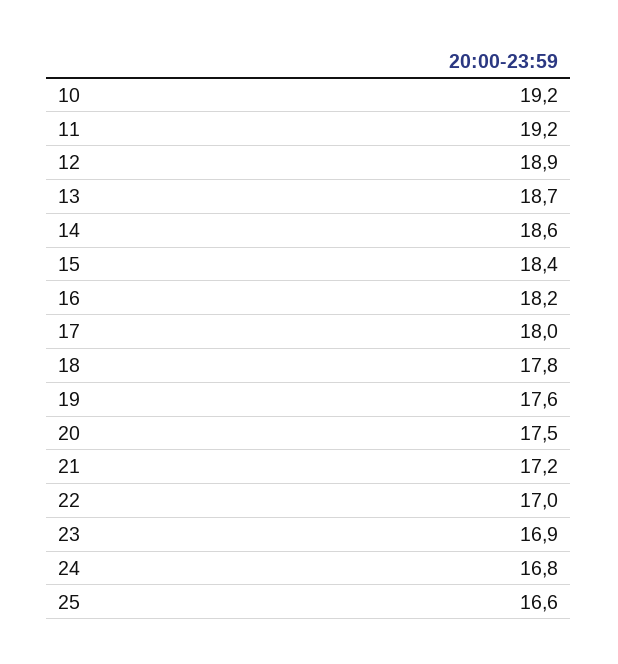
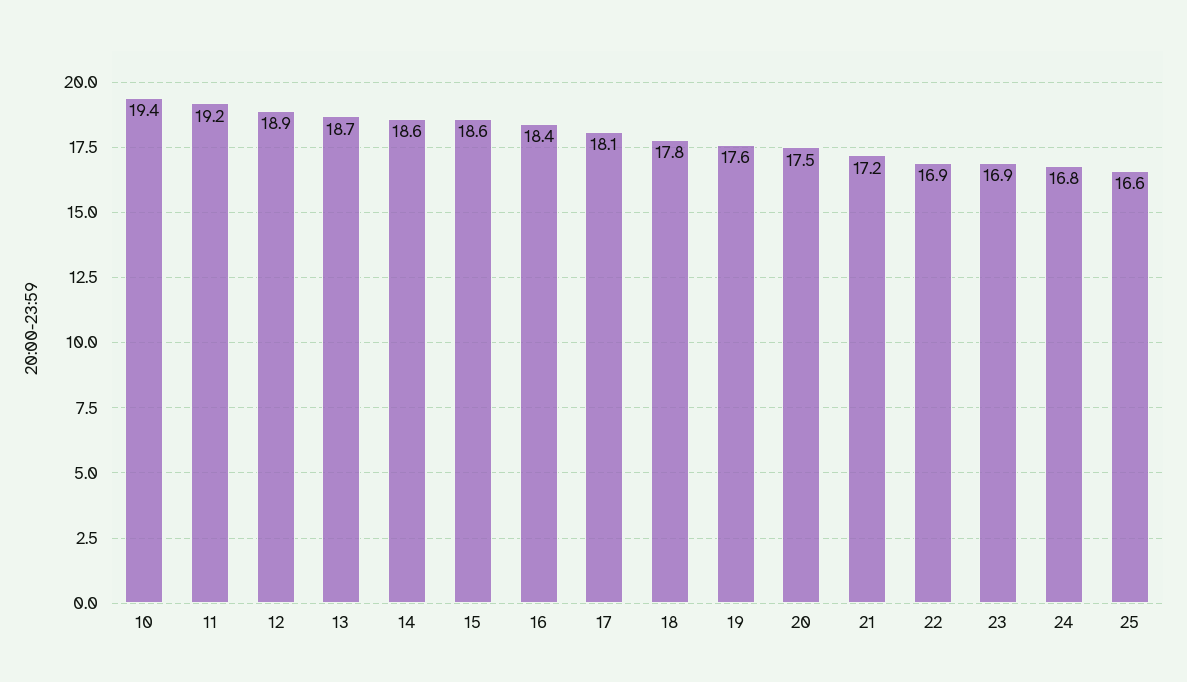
  {
-   "10": 19.2,
+   "10": 19.4,
    "11": 19.2,
    "12": 18.9,
    "13": 18.7,
    "14": 18.6,
-   "15": 18.4,
+   "15": 18.6,
-   "16": 18.2,
+   "16": 18.4,
-   "17": 18,
+   "17": 18.1,
    "18": 17.8,
    "19": 17.6,
    "20": 17.5,
    "21": 17.2,
-   "22": 17,
+   "22": 16.9,
    "23": 16.9,
    "24": 16.8,
    "25": 16.6
  }

